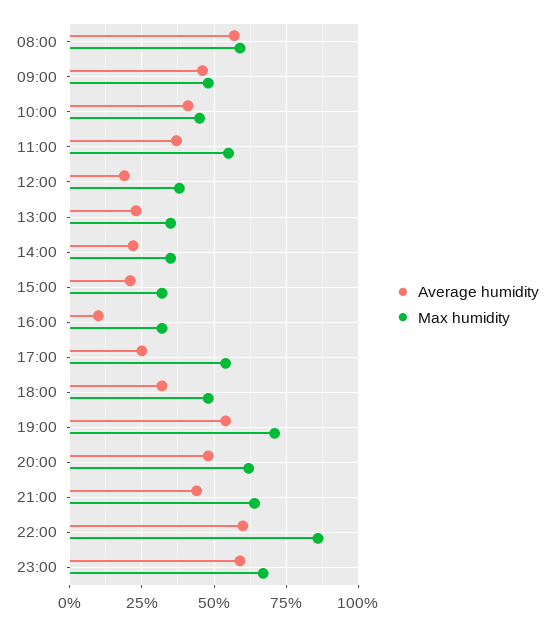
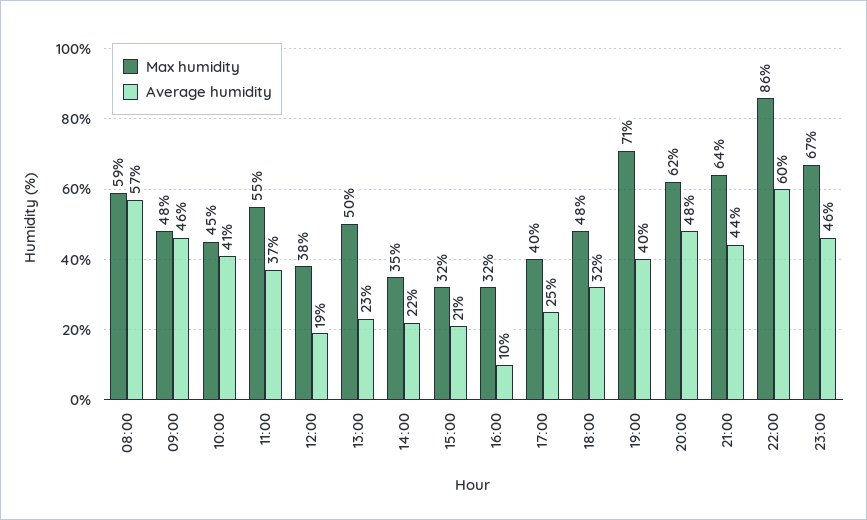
  {
    "Average humidity": {
      "08:00": 57,
      "09:00": 46,
      "10:00": 41,
      "11:00": 37,
      "12:00": 19,
      "13:00": 23,
      "14:00": 22,
      "15:00": 21,
      "16:00": 10,
      "17:00": 25,
      "18:00": 32,
-     "19:00": 55,
+     "19:00": 40,
      "20:00": 48,
      "21:00": 44,
      "22:00": 60,
-     "23:00": 60
+     "23:00": 46
    },
    "Max humidity": {
      "08:00": 59,
      "09:00": 48,
      "10:00": 45,
      "11:00": 55,
      "12:00": 38,
-     "13:00": 35,
+     "13:00": 50,
      "14:00": 35,
      "15:00": 32,
      "16:00": 32,
-     "17:00": 55,
+     "17:00": 40,
      "18:00": 48,
      "19:00": 71,
      "20:00": 62,
      "21:00": 64,
      "22:00": 86,
      "23:00": 67
    }
  }

